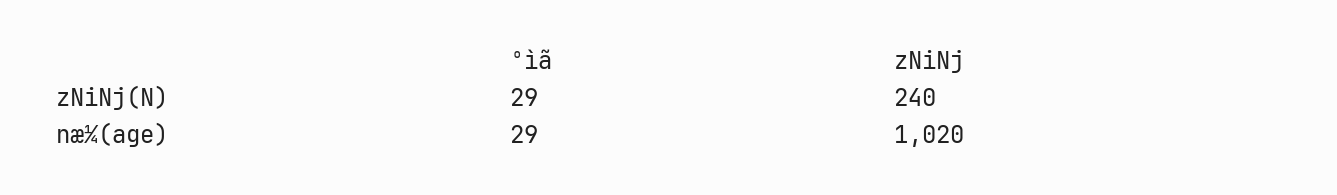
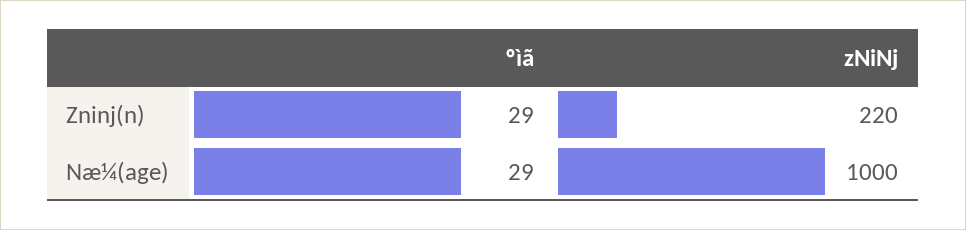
  {
    "ºìã": {
      "zNiNj(N)": 29,
      "næ¼(age)": 29
    },
    "zNiNj": {
-     "zNiNj(N)": 240,
+     "zNiNj(N)": 220,
-     "næ¼(age)": 1020
+     "næ¼(age)": 1000
    }
  }

